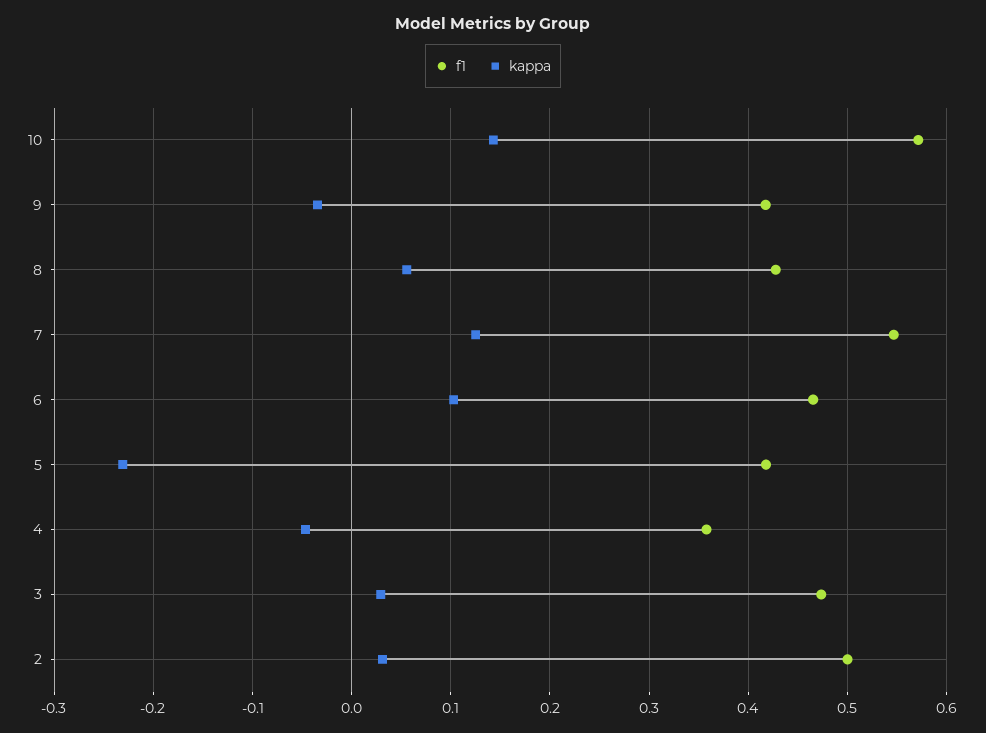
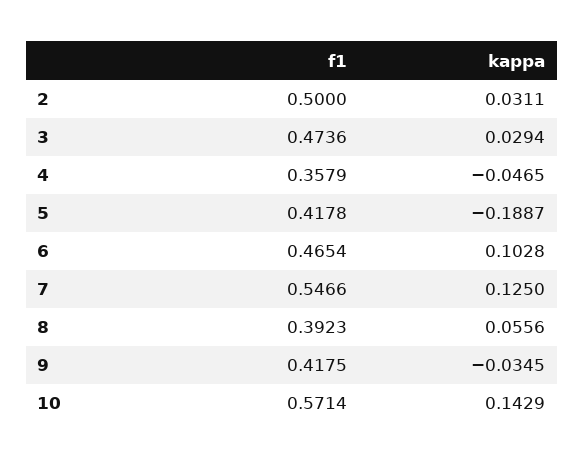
  {
    "f1": {
      "10": 0.5714,
      "9": 0.4175,
-     "8": 0.43,
+     "8": 0.3923,
      "7": 0.5466,
      "6": 0.4654,
      "5": 0.4178,
      "4": 0.3579,
      "3": 0.4736,
      "2": 0.5
    },
    "kappa": {
      "10": 0.1429,
      "9": -0.0345,
      "8": 0.0556,
      "7": 0.125,
      "6": 0.1028,
-     "5": -0.23,
+     "5": -0.1887,
      "4": -0.0465,
      "3": 0.0294,
      "2": 0.0311
    }
  }

